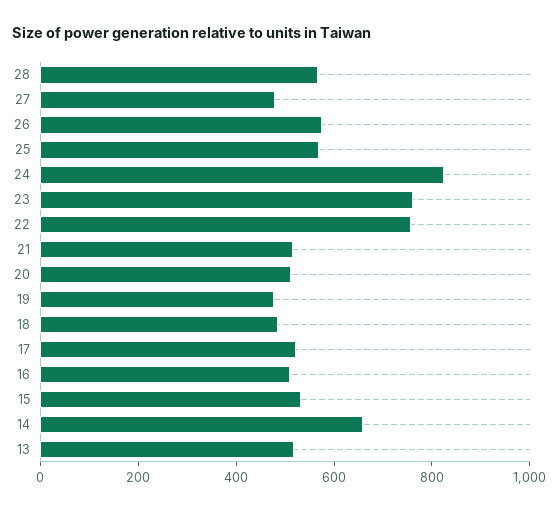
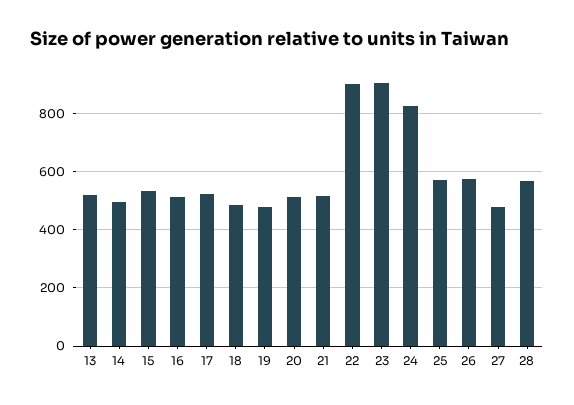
  {
    "28": 575,
    "27": 475,
    "26": 575,
    "25": 575,
    "24": 825,
-   "23": 750,
+   "23": 900,
-   "22": 750,
+   "22": 900,
    "21": 525,
    "20": 525,
    "19": 475,
    "18": 475,
    "17": 525,
    "16": 500,
    "15": 525,
-   "14": 650,
+   "14": 500,
    "13": 525
  }

